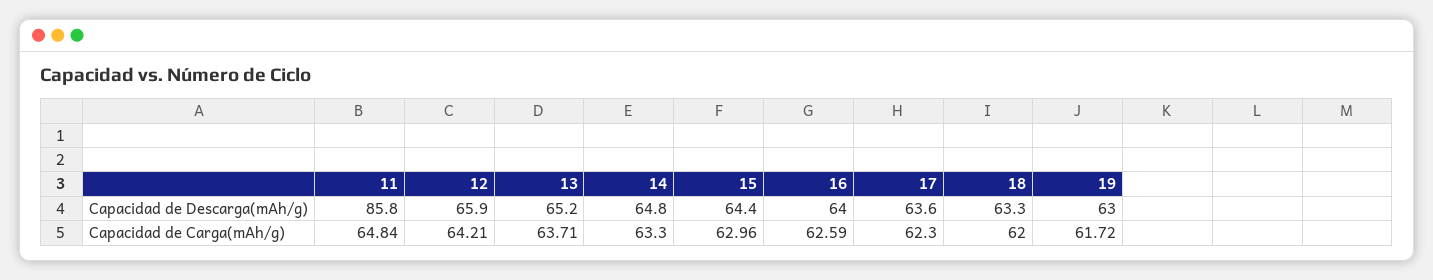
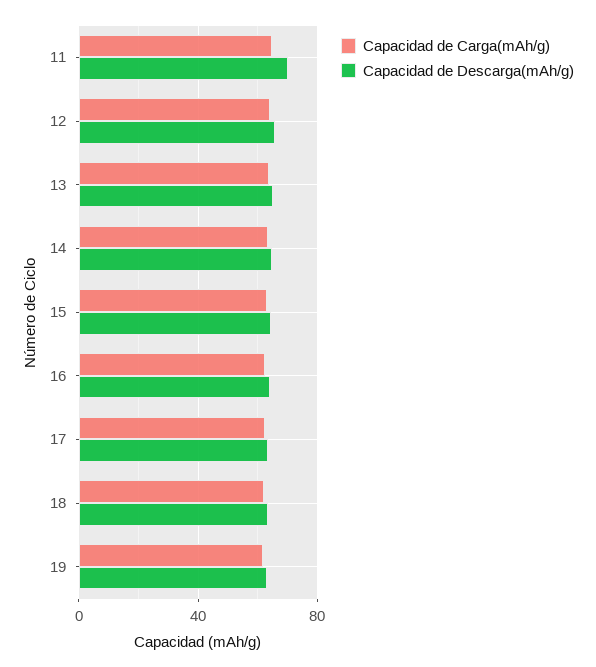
  {
    "Capacidad de Descarga(mAh/g)": {
-     "11": 85.8,
+     "11": 70,
      "12": 65.9,
      "13": 65.2,
      "14": 64.8,
      "15": 64.4,
      "16": 64,
      "17": 63.6,
      "18": 63.3,
      "19": 63
    },
    "Capacidad de Carga(mAh/g)": {
      "11": 64.84,
      "12": 64.21,
      "13": 63.71,
      "14": 63.3,
      "15": 62.96,
      "16": 62.59,
      "17": 62.3,
      "18": 62,
      "19": 61.72
    }
  }

